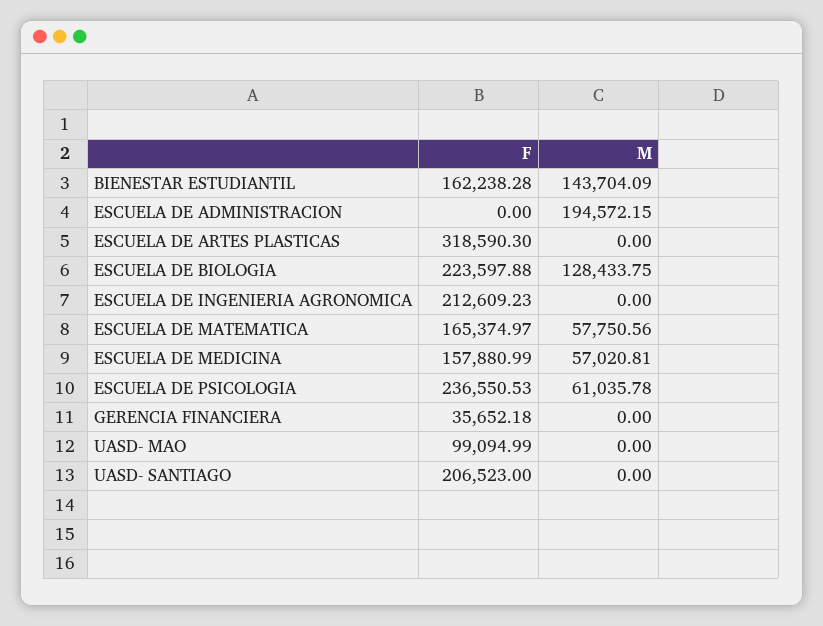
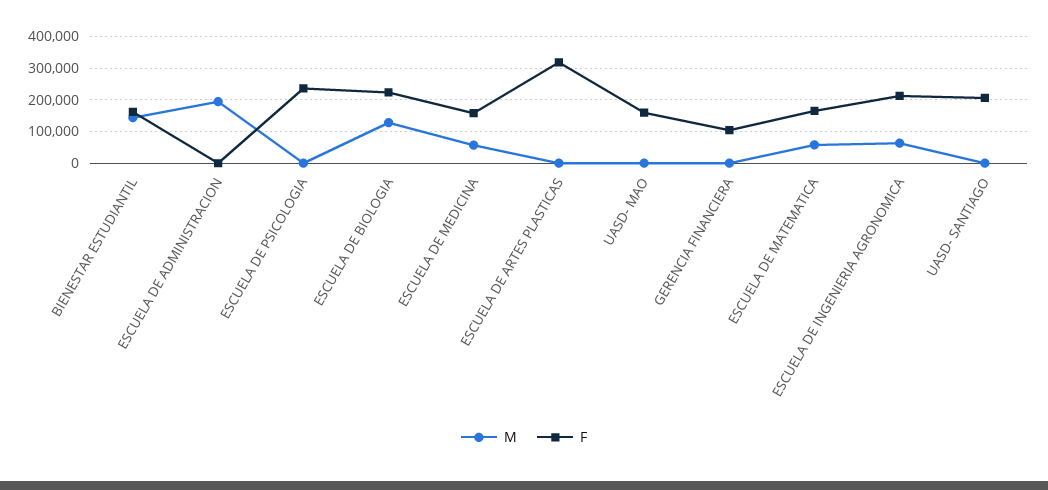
  {
    "F": {
      "BIENESTAR ESTUDIANTIL": 162238.28,
      "ESCUELA DE ADMINISTRACION": 0,
      "ESCUELA DE ARTES PLASTICAS": 318590.3,
      "ESCUELA DE BIOLOGIA": 223597.88,
      "ESCUELA DE INGENIERIA AGRONOMICA": 212609.23,
      "ESCUELA DE MATEMATICA": 165374.97,
      "ESCUELA DE MEDICINA": 157880.99,
      "ESCUELA DE PSICOLOGIA": 236550.53,
-     "GERENCIA FINANCIERA": 35652.18,
+     "GERENCIA FINANCIERA": 100000,
-     "UASD- MAO": 99094.99,
+     "UASD- MAO": 160000,
      "UASD- SANTIAGO": 206523
    },
    "M": {
      "BIENESTAR ESTUDIANTIL": 143704.09,
      "ESCUELA DE ADMINISTRACION": 194572.15,
      "ESCUELA DE ARTES PLASTICAS": 0,
      "ESCUELA DE BIOLOGIA": 128433.75,
-     "ESCUELA DE INGENIERIA AGRONOMICA": 0,
+     "ESCUELA DE INGENIERIA AGRONOMICA": 60000,
      "ESCUELA DE MATEMATICA": 57750.56,
      "ESCUELA DE MEDICINA": 57020.81,
-     "ESCUELA DE PSICOLOGIA": 61035.78,
+     "ESCUELA DE PSICOLOGIA": 0,
      "GERENCIA FINANCIERA": 0,
      "UASD- MAO": 0,
      "UASD- SANTIAGO": 0
    }
  }

